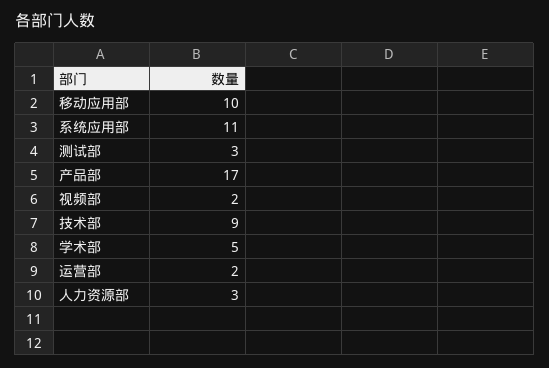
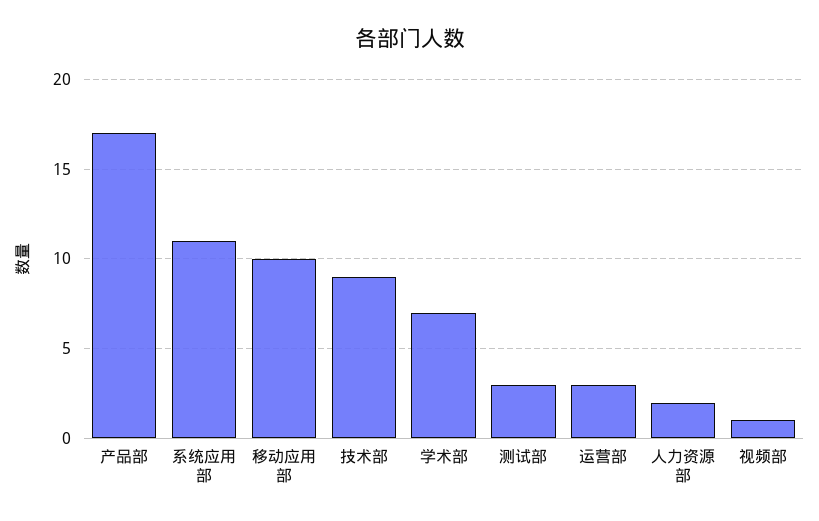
  {
    "移动应用部": 10,
    "系统应用部": 11,
    "测试部": 3,
    "产品部": 17,
-   "视频部": 2,
+   "视频部": 1,
    "技术部": 9,
-   "学术部": 5,
+   "学术部": 7,
-   "运营部": 2,
+   "运营部": 3,
-   "人力资源部": 3
+   "人力资源部": 2
  }

